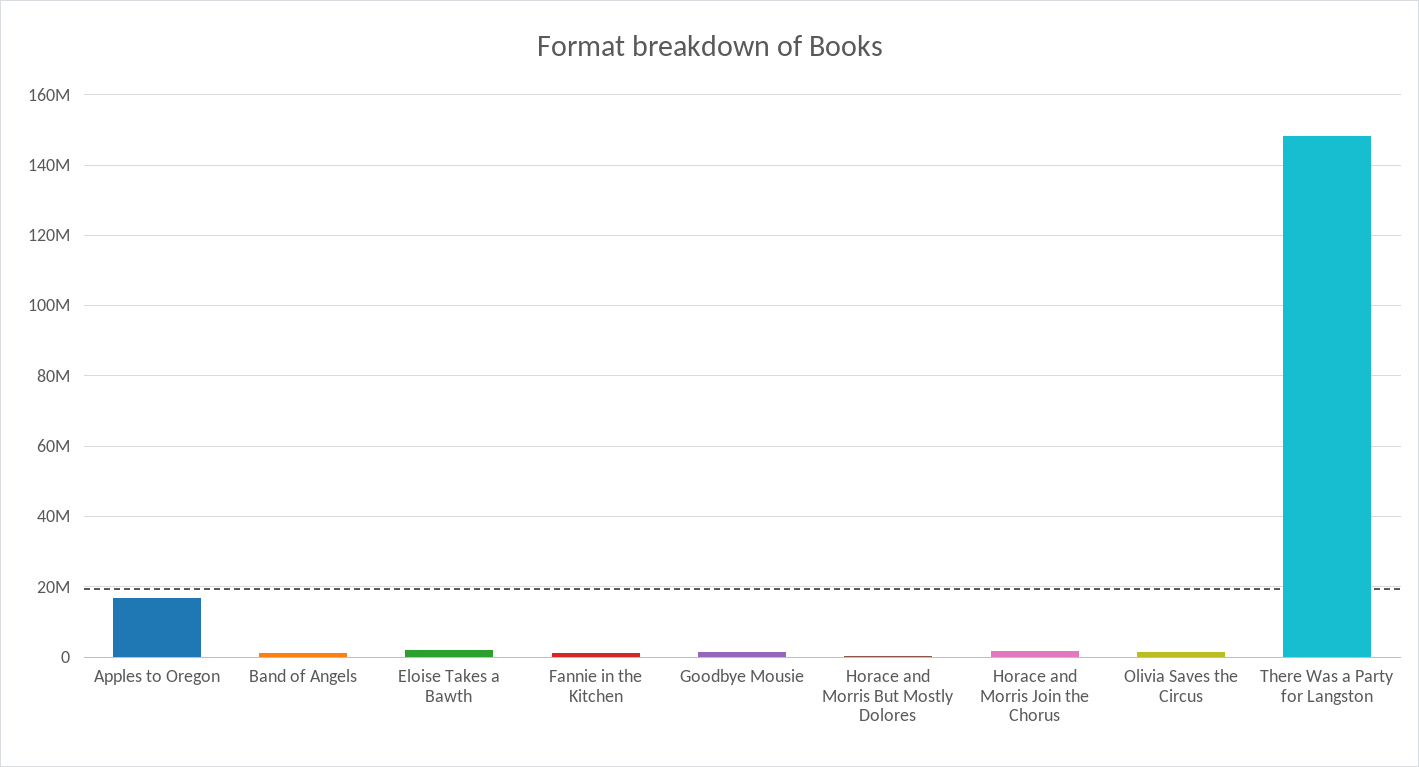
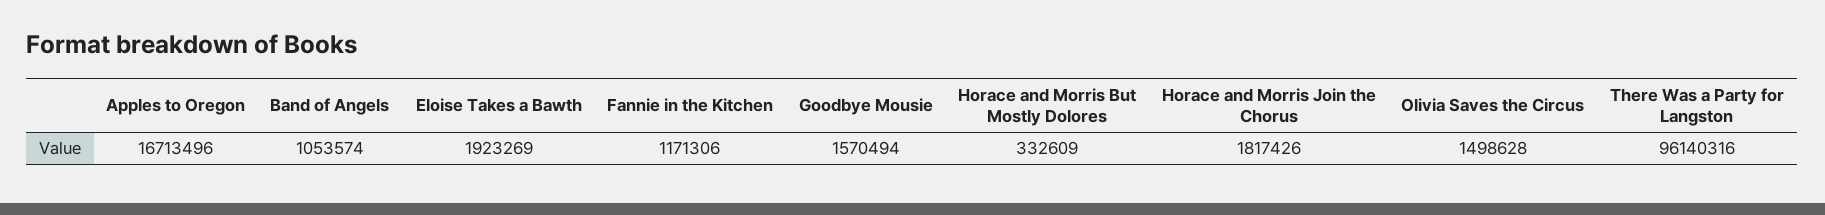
  {
    "Apples to Oregon": 16713496,
    "Band of Angels": 1053574,
    "Eloise Takes a Bawth": 1923269,
    "Fannie in the Kitchen": 1171306,
    "Goodbye Mousie": 1570494,
    "Horace and Morris But Mostly Dolores": 332609,
    "Horace and Morris Join the Chorus": 1817426,
    "Olivia Saves the Circus": 1498628,
-   "There Was a Party for Langston": 148000000
+   "There Was a Party for Langston": 96140316
  }

